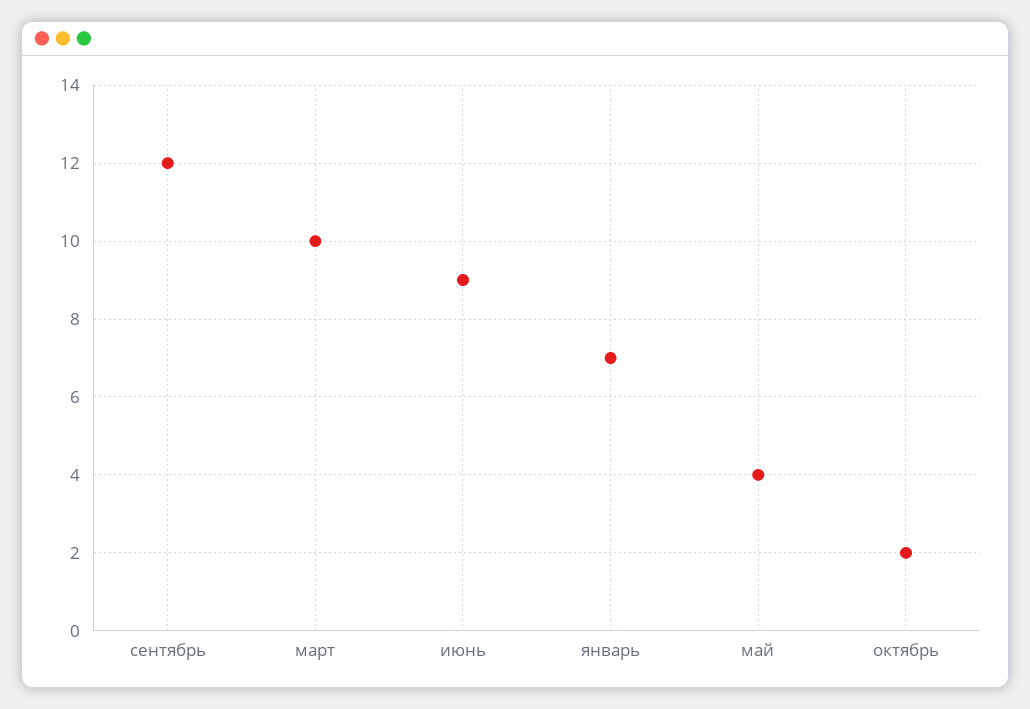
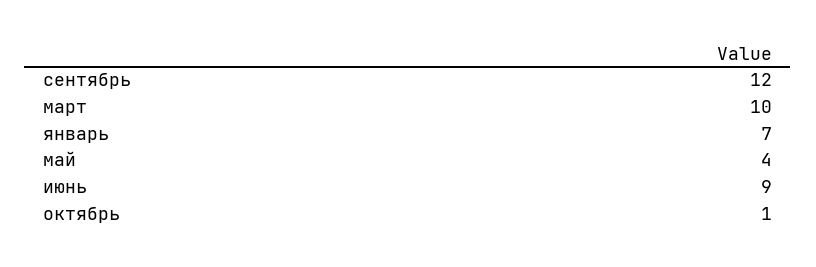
  {
    "сентябрь": 12,
    "март": 10,
    "июнь": 9,
    "январь": 7,
    "май": 4,
-   "октябрь": 2
+   "октябрь": 1
  }

